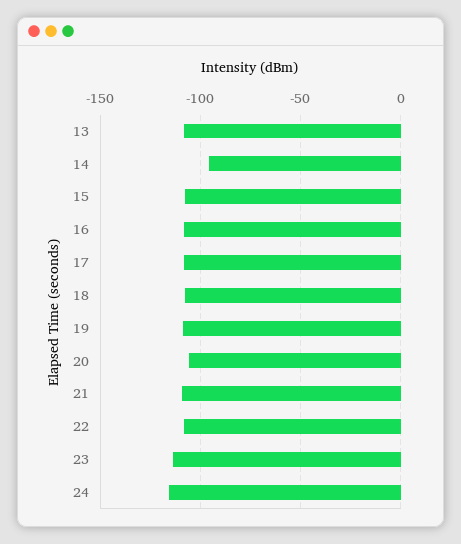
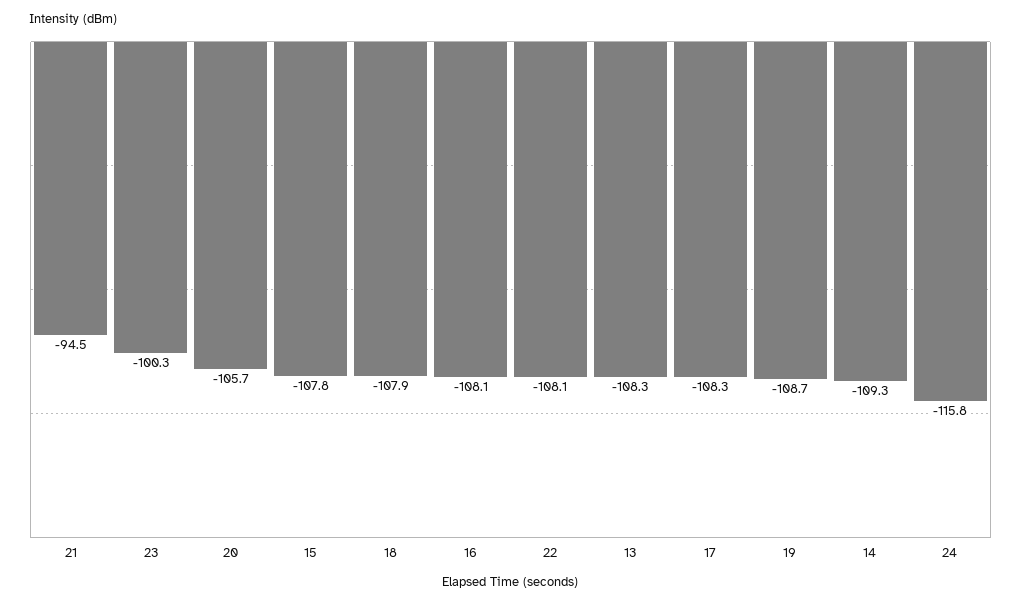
  {
    "13": -108.3,
-   "14": -95,
+   "14": -109.3,
    "15": -107.8,
    "16": -108.1,
    "17": -108.3,
    "18": -107.9,
    "19": -108.7,
    "20": -105.7,
-   "21": -110,
+   "21": -94.5,
    "22": -108.1,
-   "23": -115,
+   "23": -100.3,
    "24": -115.8
  }

